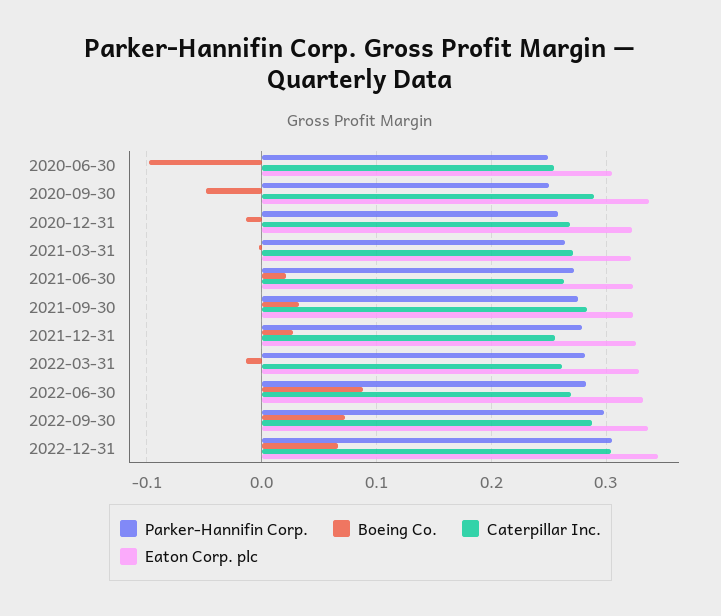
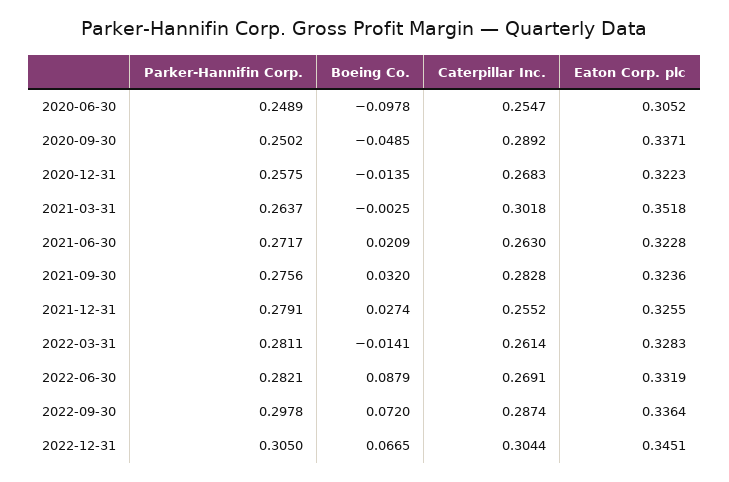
  {
    "Parker-Hannifin Corp.": {
      "2020-06-30": 0.2489,
      "2020-09-30": 0.2502,
      "2020-12-31": 0.2575,
      "2021-03-31": 0.2637,
      "2021-06-30": 0.2717,
      "2021-09-30": 0.2756,
      "2021-12-31": 0.2791,
      "2022-03-31": 0.2811,
      "2022-06-30": 0.2821,
      "2022-09-30": 0.2978,
      "2022-12-31": 0.305
    },
    "Boeing Co.": {
      "2020-06-30": -0.0978,
      "2020-09-30": -0.0485,
      "2020-12-31": -0.0135,
      "2021-03-31": -0.0025,
      "2021-06-30": 0.0209,
      "2021-09-30": 0.032,
      "2021-12-31": 0.0274,
      "2022-03-31": -0.0141,
      "2022-06-30": 0.0879,
      "2022-09-30": 0.072,
      "2022-12-31": 0.0665
    },
    "Caterpillar Inc.": {
      "2020-06-30": 0.2547,
      "2020-09-30": 0.2892,
      "2020-12-31": 0.2683,
-     "2021-03-31": 0.27,
+     "2021-03-31": 0.3018,
      "2021-06-30": 0.263,
      "2021-09-30": 0.2828,
      "2021-12-31": 0.2552,
      "2022-03-31": 0.2614,
      "2022-06-30": 0.2691,
      "2022-09-30": 0.2874,
      "2022-12-31": 0.3044
    },
    "Eaton Corp. plc": {
      "2020-06-30": 0.3052,
      "2020-09-30": 0.3371,
      "2020-12-31": 0.3223,
-     "2021-03-31": 0.32,
+     "2021-03-31": 0.3518,
      "2021-06-30": 0.3228,
      "2021-09-30": 0.3236,
      "2021-12-31": 0.3255,
      "2022-03-31": 0.3283,
      "2022-06-30": 0.3319,
      "2022-09-30": 0.3364,
      "2022-12-31": 0.3451
    }
  }

